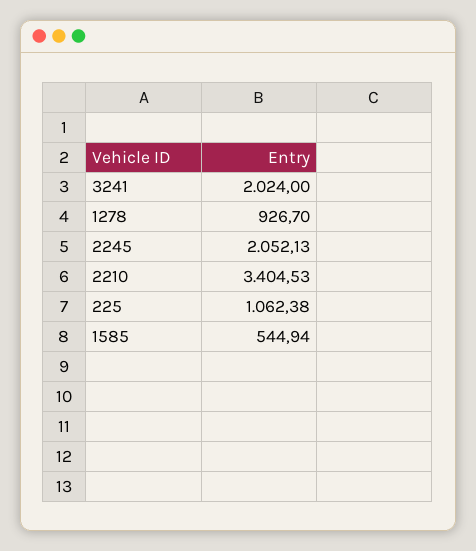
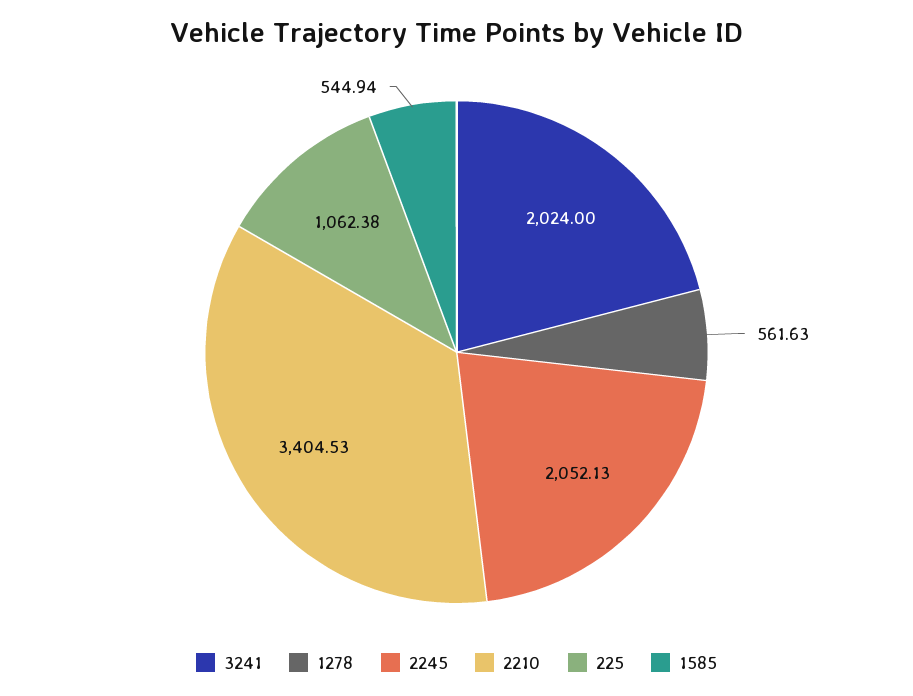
  {
    "3241": 2024,
-   "1278": 926.7,
+   "1278": 561.63,
    "2245": 2052.13,
    "2210": 3404.53,
    "225": 1062.38,
    "1585": 544.94
  }

